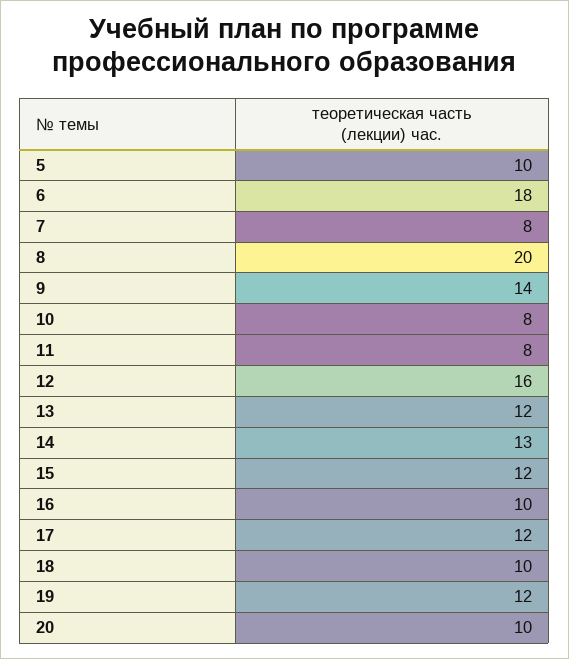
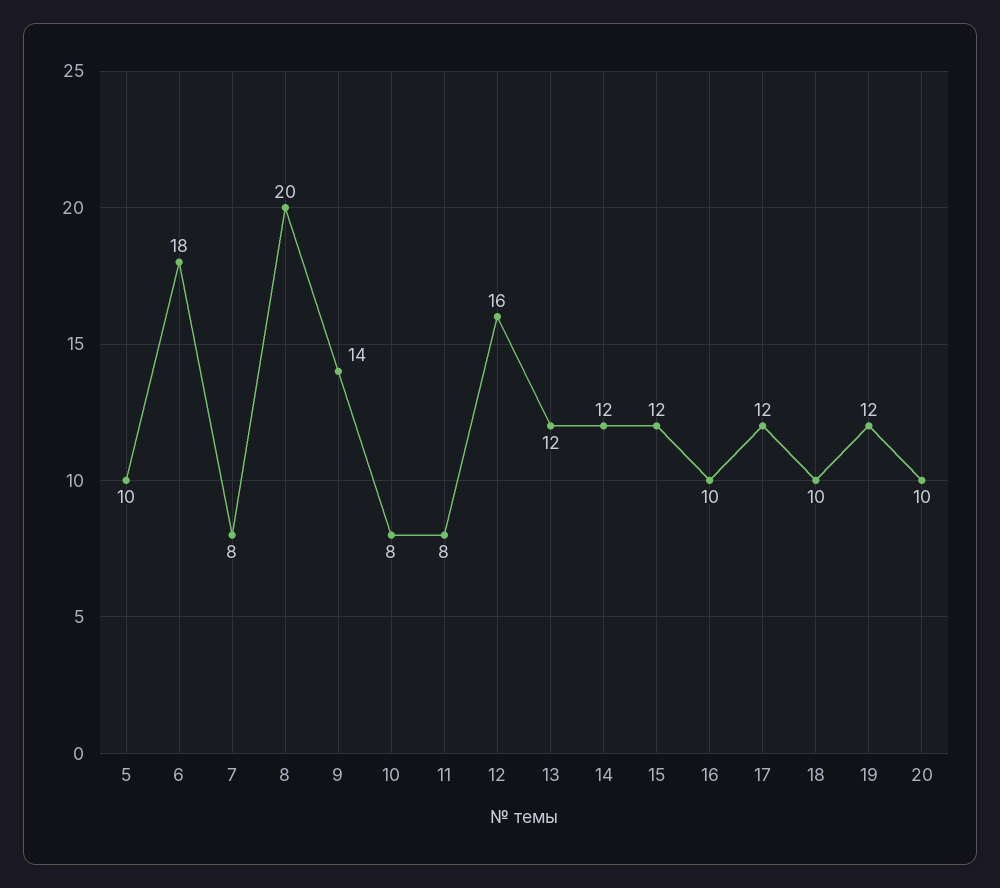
  {
    "5": 10,
    "6": 18,
    "7": 8,
    "8": 20,
    "9": 14,
    "10": 8,
    "11": 8,
    "12": 16,
    "13": 12,
-   "14": 13,
+   "14": 12,
    "15": 12,
    "16": 10,
    "17": 12,
    "18": 10,
    "19": 12,
    "20": 10
  }

